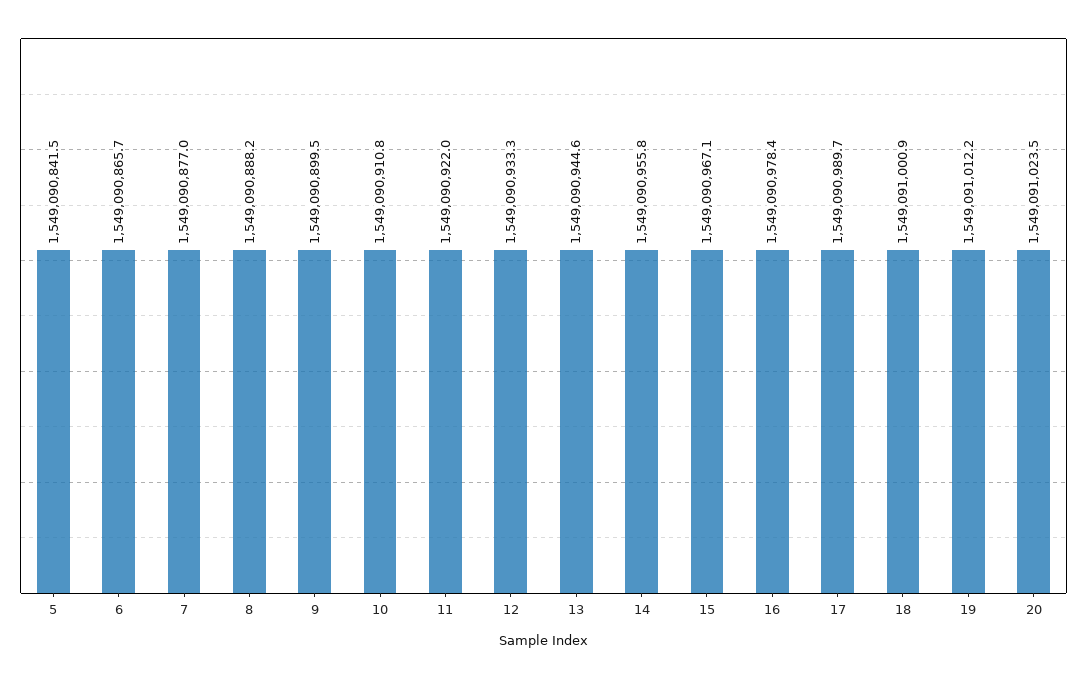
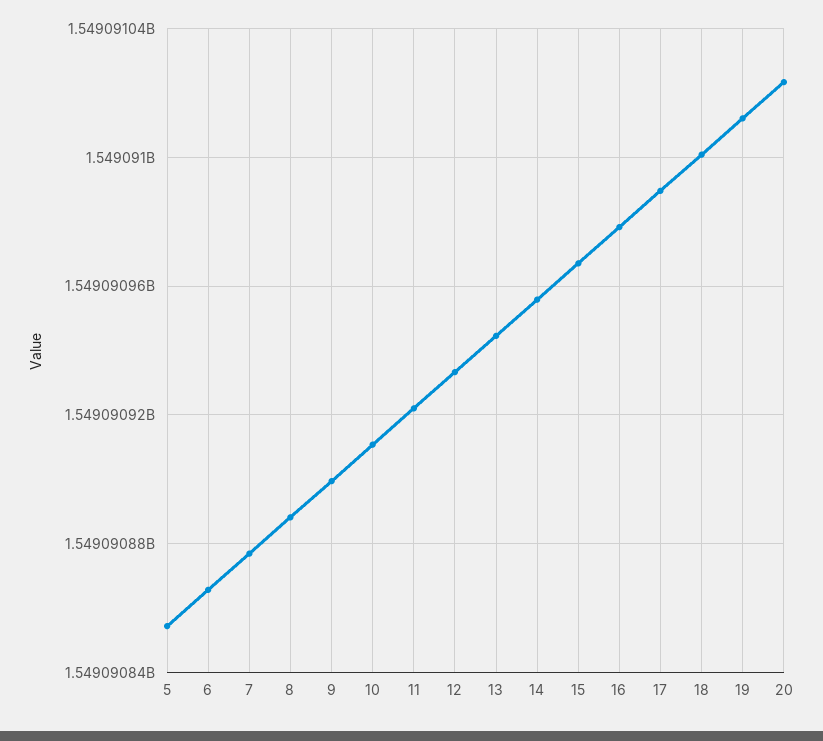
  {
-   "5": 1549090841.5,
+   "5": 1549090855,
    "6": 1549090865.7,
    "7": 1549090877,
    "8": 1549090888.2,
    "9": 1549090899.5,
    "10": 1549090910.8,
    "11": 1549090922,
    "12": 1549090933.3,
    "13": 1549090944.6,
    "14": 1549090955.8,
    "15": 1549090967.1,
    "16": 1549090978.4,
    "17": 1549090989.7,
    "18": 1549091000.9,
    "19": 1549091012.2,
    "20": 1549091023.5
  }

